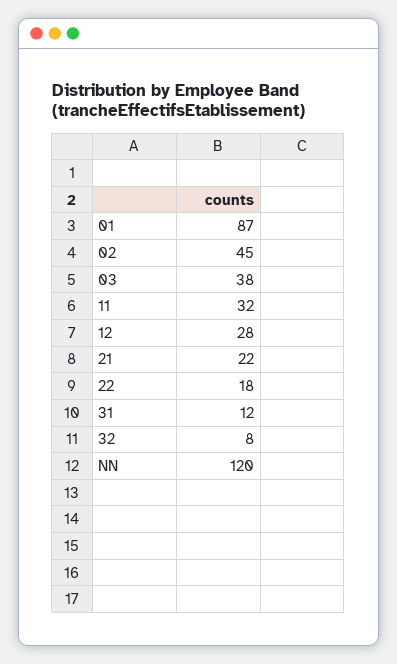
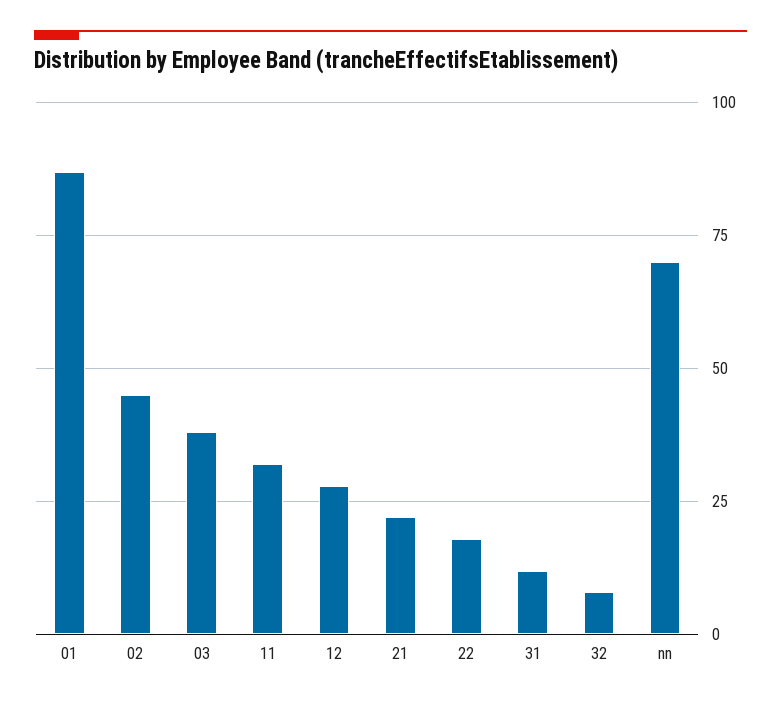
  {
    "01": 87,
    "02": 45,
    "03": 38,
    "11": 32,
    "12": 28,
    "21": 22,
    "22": 18,
    "31": 12,
    "32": 8,
-   "NN": 120
+   "NN": 70
  }

